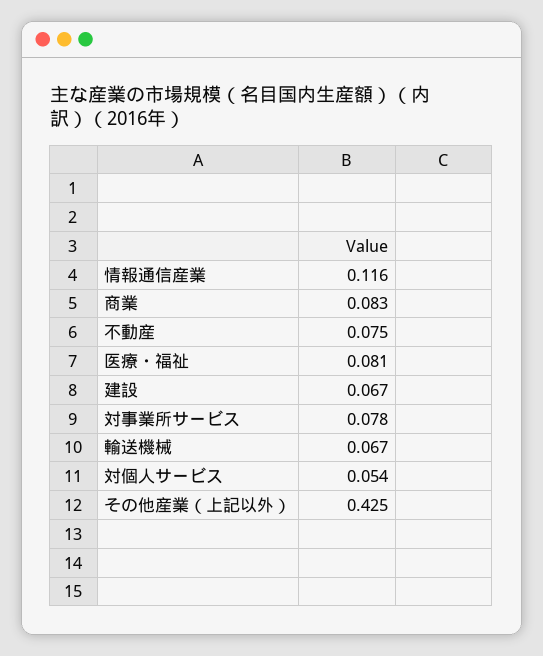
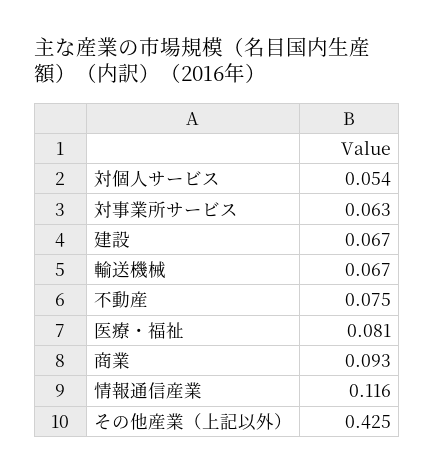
  {
    "情報通信産業": 0.116,
-   "商業": 0.083,
+   "商業": 0.093,
    "不動産": 0.075,
    "医療・福祉": 0.081,
    "建設": 0.067,
-   "対事業所サービス": 0.078,
+   "対事業所サービス": 0.063,
    "輸送機械": 0.067,
    "対個人サービス": 0.054,
    "その他産業（上記以外）": 0.425
  }

